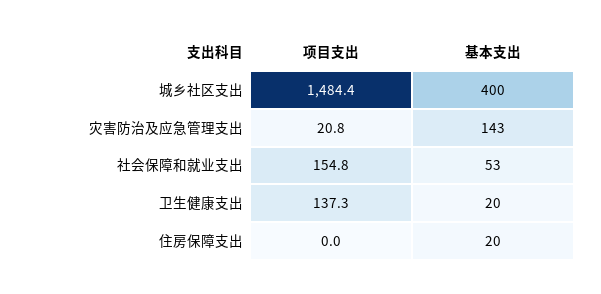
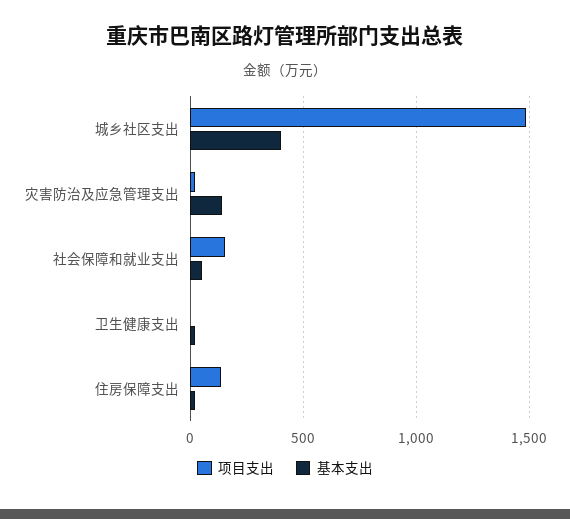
  {
    "项目支出": {
      "城乡社区支出": 1484.4,
      "灾害防治及应急管理支出": 20.8,
      "社会保障和就业支出": 154.8,
-     "卫生健康支出": 137.3,
+     "卫生健康支出": 0,
-     "住房保障支出": 0
+     "住房保障支出": 150
    },
    "基本支出": {
      "城乡社区支出": 400,
      "灾害防治及应急管理支出": 143,
      "社会保障和就业支出": 53,
      "卫生健康支出": 20,
      "住房保障支出": 20
    }
  }

